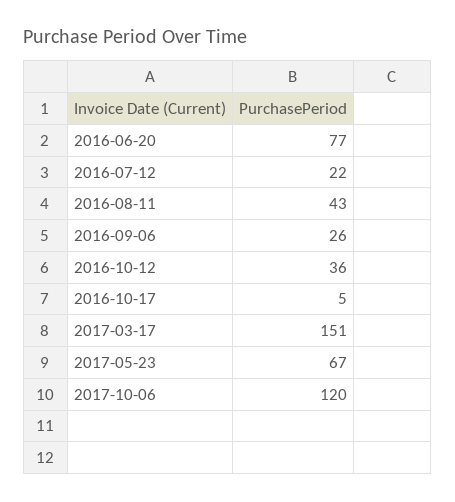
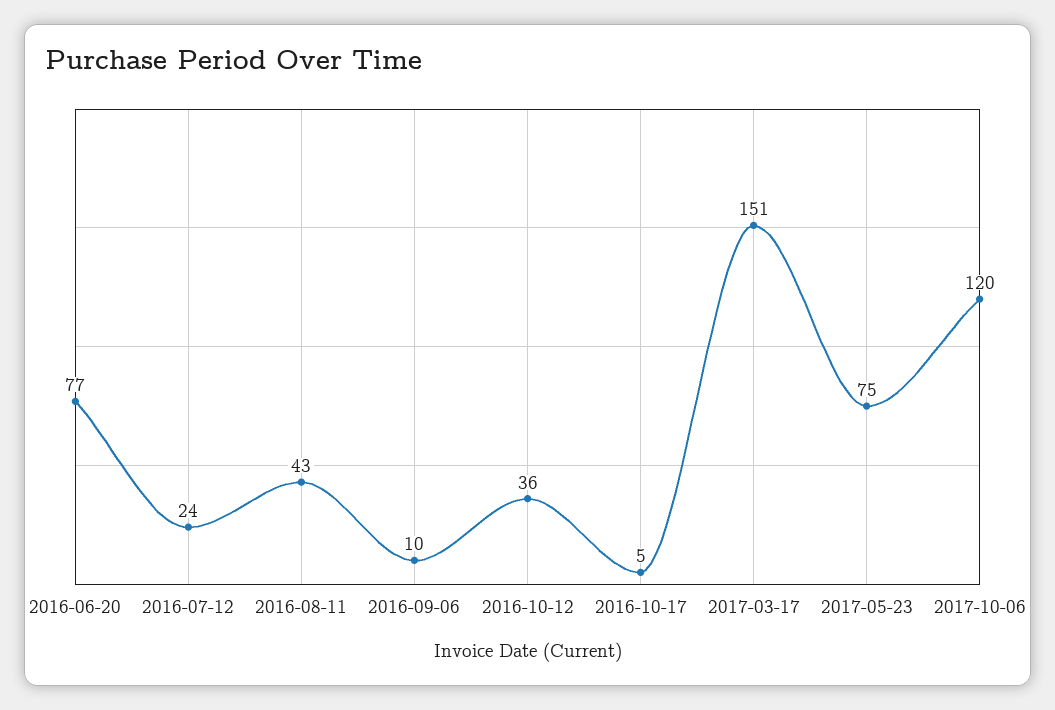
  {
    "2016-06-20": 77,
-   "2016-07-12": 22,
+   "2016-07-12": 24,
    "2016-08-11": 43,
-   "2016-09-06": 26,
+   "2016-09-06": 10,
    "2016-10-12": 36,
    "2016-10-17": 5,
    "2017-03-17": 151,
-   "2017-05-23": 67,
+   "2017-05-23": 75,
    "2017-10-06": 120
  }

